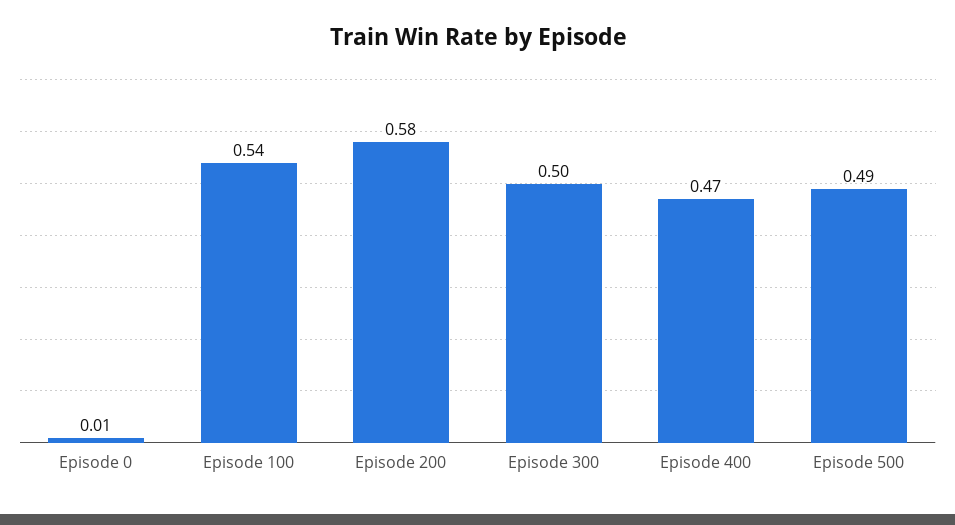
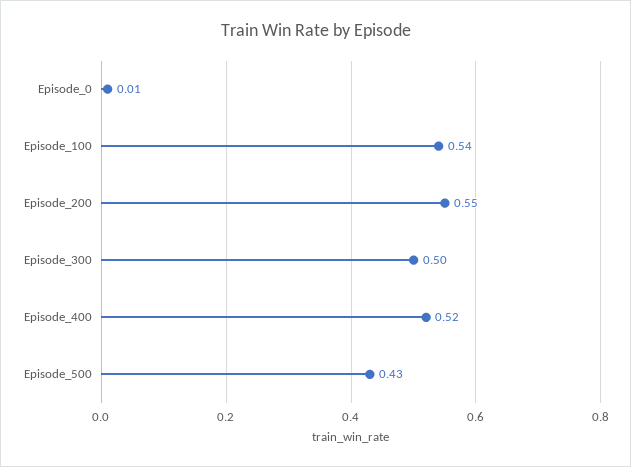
  {
    "Episode 0": 0.01,
    "Episode 100": 0.54,
-   "Episode 200": 0.58,
+   "Episode 200": 0.55,
    "Episode 300": 0.5,
-   "Episode 400": 0.47,
+   "Episode 400": 0.52,
-   "Episode 500": 0.49
+   "Episode 500": 0.43
  }

